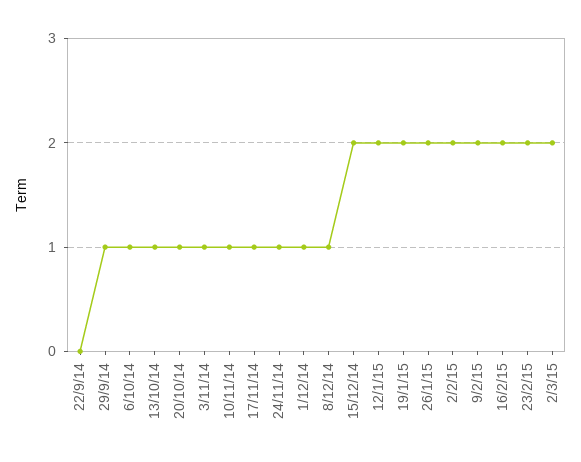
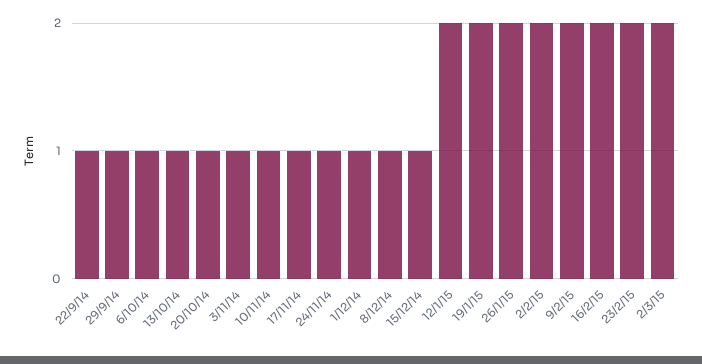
  {
-   "22/9/14": 0,
+   "22/9/14": 1,
    "29/9/14": 1,
    "6/10/14": 1,
    "13/10/14": 1,
    "20/10/14": 1,
    "3/11/14": 1,
    "10/11/14": 1,
    "17/11/14": 1,
    "24/11/14": 1,
    "1/12/14": 1,
    "8/12/14": 1,
-   "15/12/14": 2,
+   "15/12/14": 1,
    "12/1/15": 2,
    "19/1/15": 2,
    "26/1/15": 2,
    "2/2/15": 2,
    "9/2/15": 2,
    "16/2/15": 2,
    "23/2/15": 2,
    "2/3/15": 2
  }

